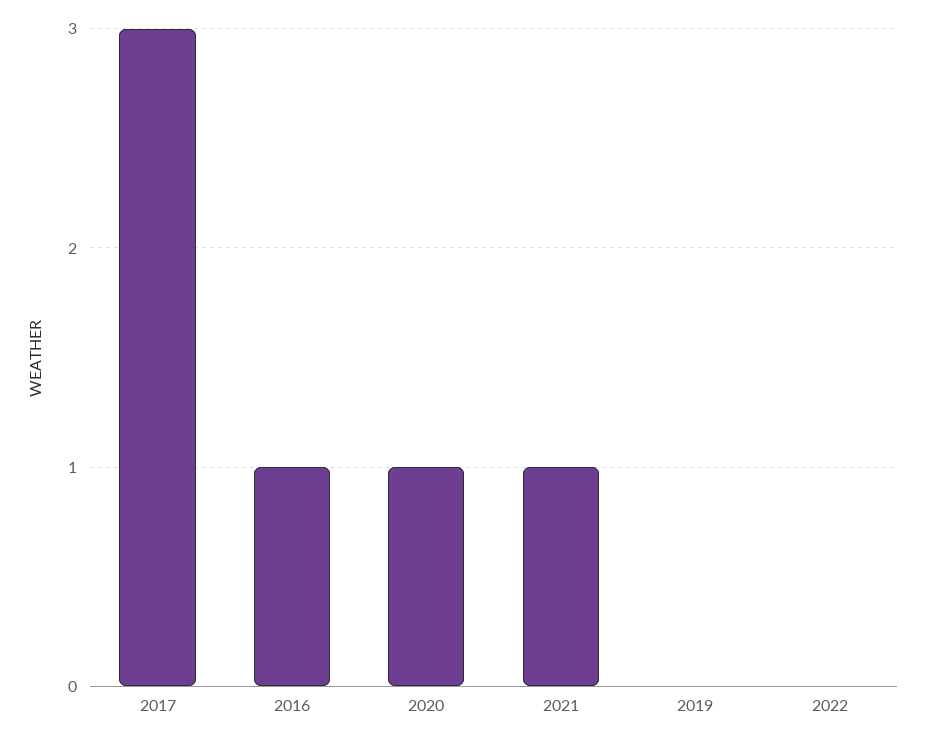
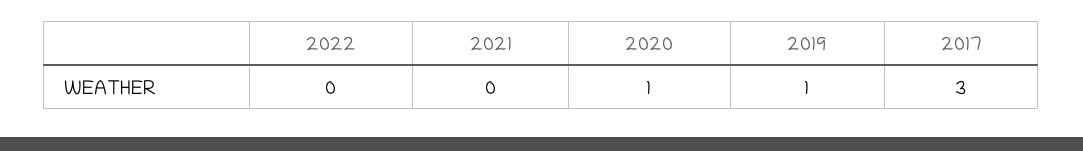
  {
    "2017": 3,
-   "2016": 1,
    "2020": 1,
-   "2021": 1,
+   "2021": 0,
-   "2019": 0,
+   "2019": 1,
    "2022": 0
  }

